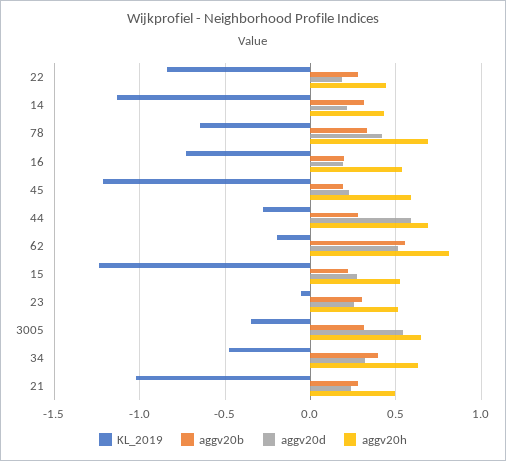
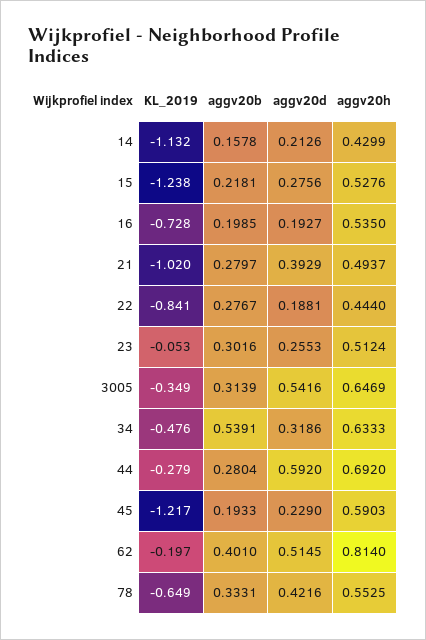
  {
    "KL_2019": {
      "22": -0.841,
      "14": -1.132,
      "78": -0.649,
      "16": -0.728,
      "45": -1.217,
      "44": -0.279,
      "62": -0.197,
      "15": -1.238,
      "23": -0.053,
      "3005": -0.349,
      "34": -0.476,
      "21": -1.02
    },
    "aggv20b": {
      "22": 0.2767,
-     "14": 0.3,
+     "14": 0.1578,
      "78": 0.3331,
      "16": 0.1985,
      "45": 0.1933,
      "44": 0.2804,
-     "62": 0.55,
+     "62": 0.401,
      "15": 0.2181,
      "23": 0.3016,
      "3005": 0.3139,
-     "34": 0.4,
+     "34": 0.5391,
      "21": 0.2797
    },
    "aggv20d": {
      "22": 0.1881,
      "14": 0.2126,
      "78": 0.4216,
      "16": 0.1927,
      "45": 0.229,
      "44": 0.592,
      "62": 0.5145,
      "15": 0.2756,
      "23": 0.2553,
      "3005": 0.5416,
      "34": 0.3186,
-     "21": 0.25
+     "21": 0.3929
    },
    "aggv20h": {
      "22": 0.444,
      "14": 0.4299,
-     "78": 0.7,
+     "78": 0.5525,
      "16": 0.535,
      "45": 0.5903,
      "44": 0.692,
      "62": 0.814,
      "15": 0.5276,
      "23": 0.5124,
      "3005": 0.6469,
      "34": 0.6333,
      "21": 0.4937
    }
  }

